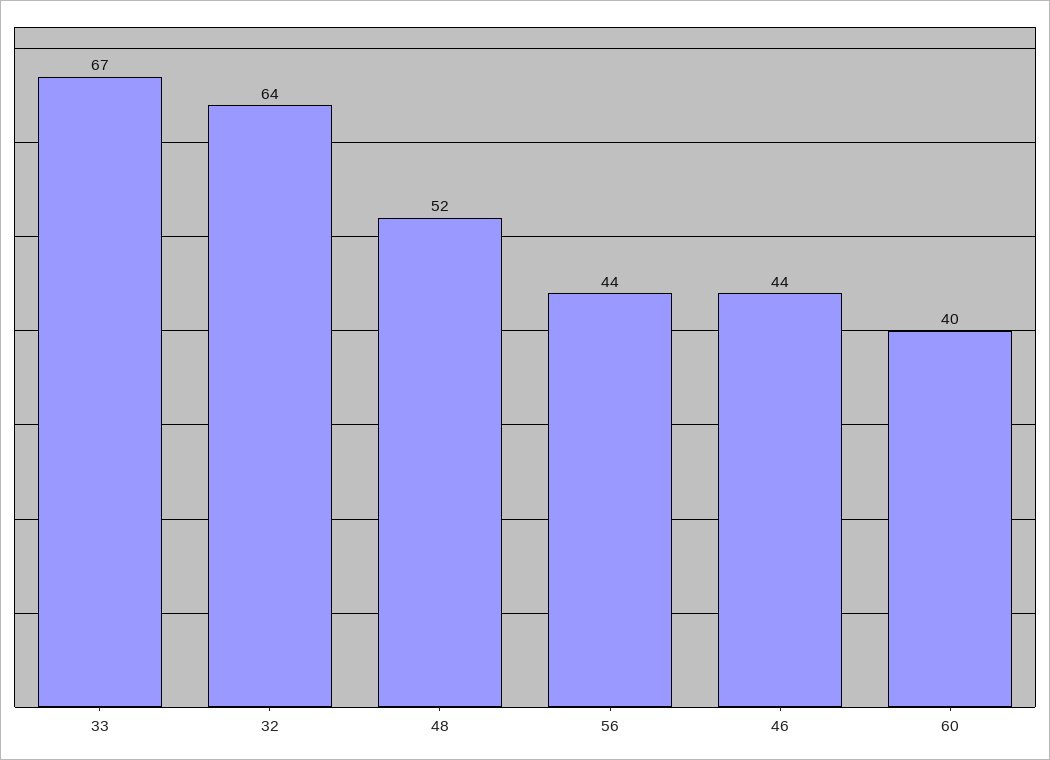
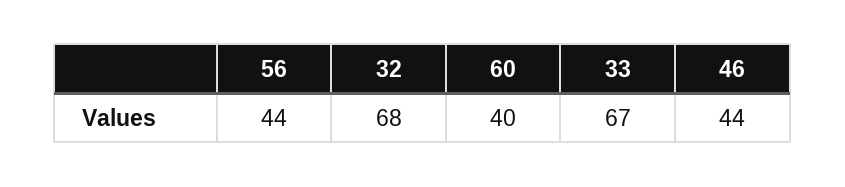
  {
    "33": 67,
-   "32": 64,
+   "32": 68,
-   "48": 52,
    "56": 44,
    "46": 44,
    "60": 40
  }

